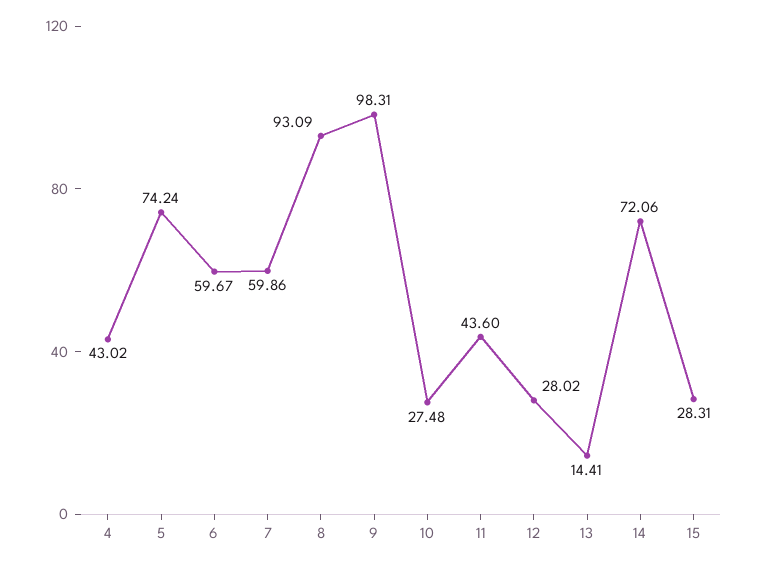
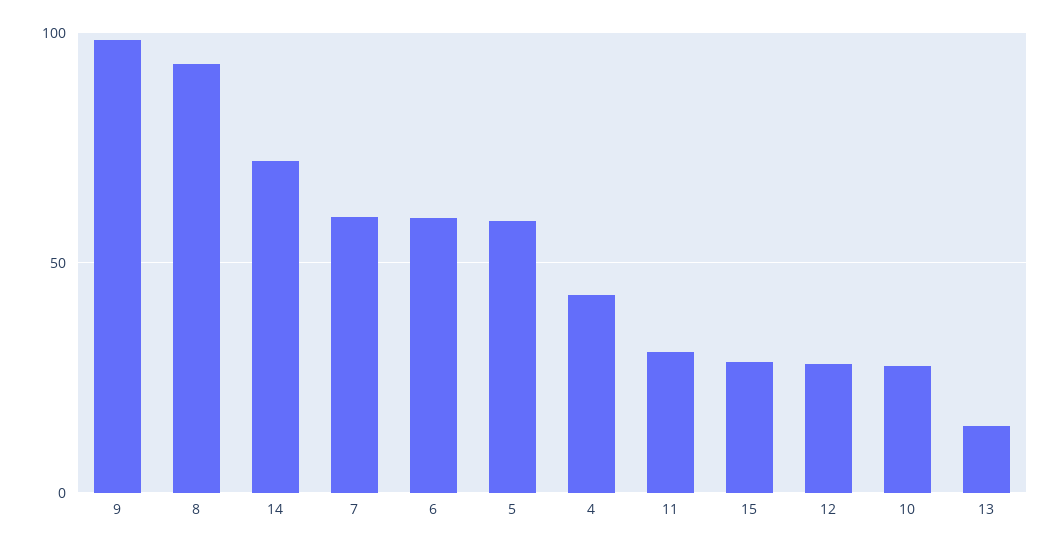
  {
    "4": 43.02,
-   "5": 74.24,
+   "5": 60,
    "6": 59.67,
    "7": 59.86,
    "8": 93.09,
    "9": 98.31,
    "10": 27.48,
-   "11": 43.6,
+   "11": 30,
    "12": 28.02,
    "13": 14.41,
    "14": 72.06,
    "15": 28.31
  }

